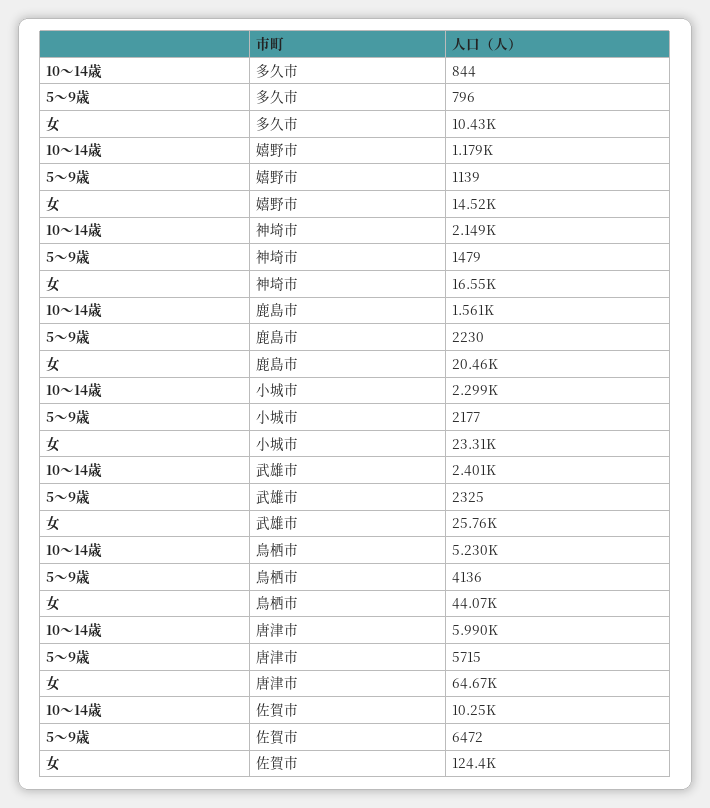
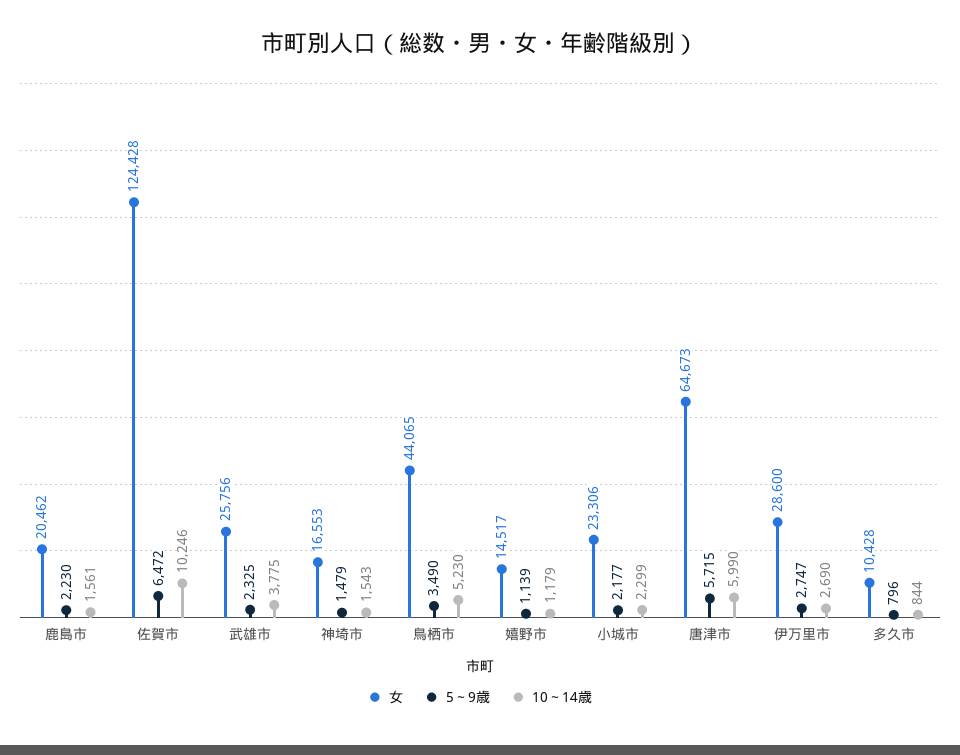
  {
    "10～14歳": {
      "多久市": 844,
      "嬉野市": 1179,
-     "神埼市": 2149,
+     "神埼市": 1543,
      "鹿島市": 1561,
      "小城市": 2299,
-     "武雄市": 2401,
+     "武雄市": 3775,
      "鳥栖市": 5230,
      "唐津市": 5990,
-     "佐賀市": 10246
+     "佐賀市": 10246,
+     "伊万里市": 2690
    },
    "5～9歳": {
      "多久市": 796,
      "嬉野市": 1139,
      "神埼市": 1479,
      "鹿島市": 2230,
      "小城市": 2177,
      "武雄市": 2325,
-     "鳥栖市": 4136,
+     "鳥栖市": 3490,
      "唐津市": 5715,
-     "佐賀市": 6472
+     "佐賀市": 6472,
+     "伊万里市": 2747
    },
    "女": {
      "多久市": 10428,
      "嬉野市": 14517,
      "神埼市": 16553,
      "鹿島市": 20462,
      "小城市": 23306,
      "武雄市": 25756,
      "鳥栖市": 44065,
      "唐津市": 64673,
-     "佐賀市": 124428
+     "佐賀市": 124428,
+     "伊万里市": 28600
    }
  }

